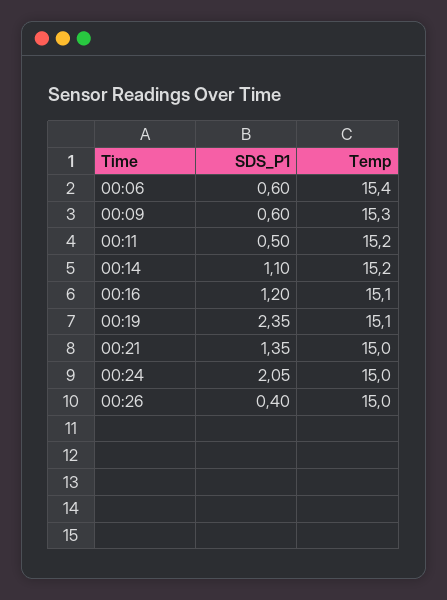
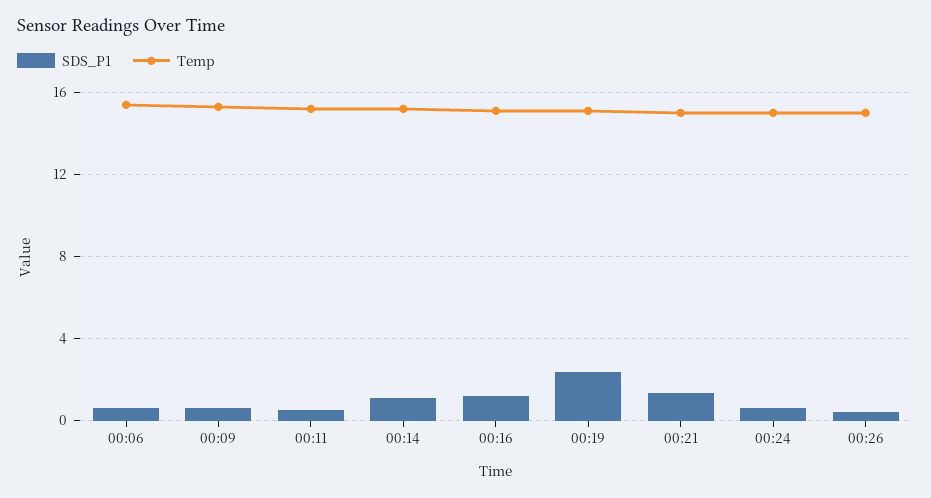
  {
    "SDS_P1": {
      "00:06": 0.6,
      "00:09": 0.6,
      "00:11": 0.5,
      "00:14": 1.1,
      "00:16": 1.2,
      "00:19": 2.35,
      "00:21": 1.35,
-     "00:24": 2.05,
+     "00:24": 0.5,
      "00:26": 0.4
    },
    "Temp": {
      "00:06": 15.4,
      "00:09": 15.3,
      "00:11": 15.2,
      "00:14": 15.2,
      "00:16": 15.1,
      "00:19": 15.1,
      "00:21": 15,
      "00:24": 15,
      "00:26": 15
    }
  }

